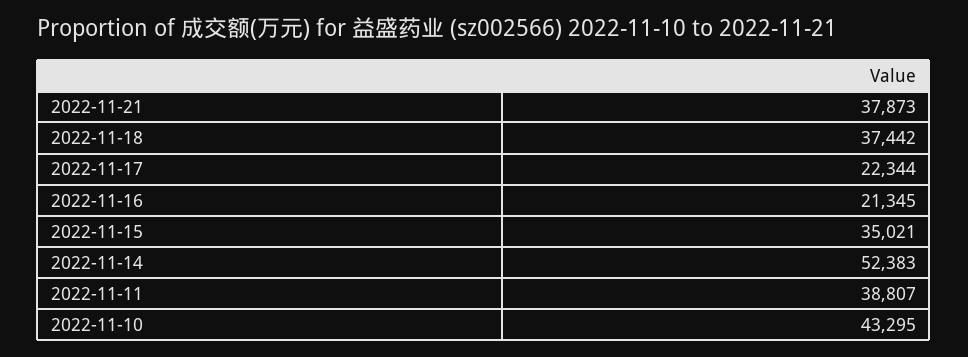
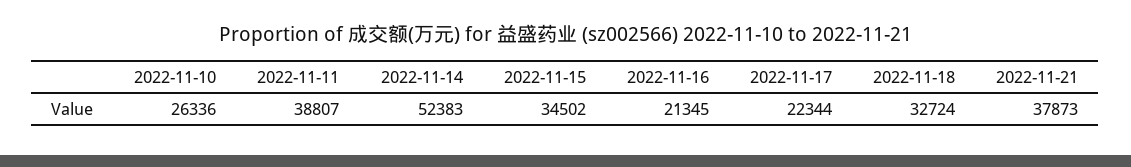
  {
    "2022-11-21": 37873,
-   "2022-11-18": 37442,
+   "2022-11-18": 32724,
    "2022-11-17": 22344,
    "2022-11-16": 21345,
-   "2022-11-15": 35021,
+   "2022-11-15": 34502,
    "2022-11-14": 52383,
    "2022-11-11": 38807,
-   "2022-11-10": 43295
+   "2022-11-10": 26336
  }

